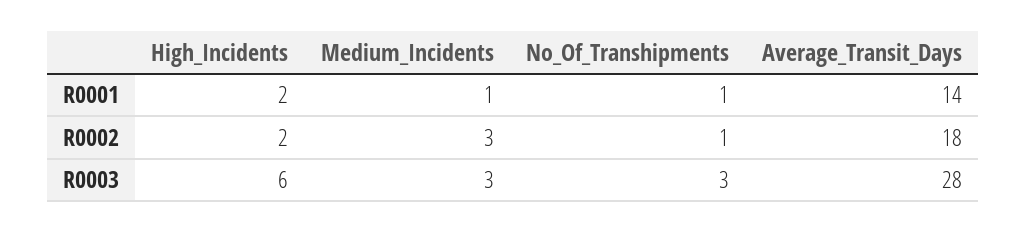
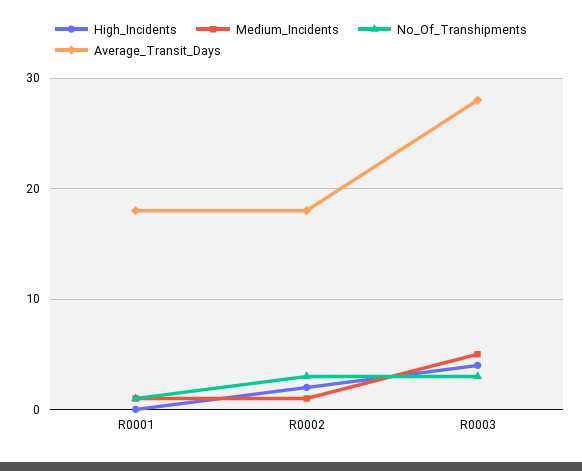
  {
    "High_Incidents": {
-     "R0001": 2,
+     "R0001": 0,
      "R0002": 2,
-     "R0003": 6
+     "R0003": 4
    },
    "Medium_Incidents": {
      "R0001": 1,
-     "R0002": 3,
+     "R0002": 1,
-     "R0003": 3
+     "R0003": 5
    },
    "No_Of_Transhipments": {
      "R0001": 1,
-     "R0002": 1,
+     "R0002": 3,
      "R0003": 3
    },
    "Average_Transit_Days": {
-     "R0001": 14,
+     "R0001": 18,
      "R0002": 18,
      "R0003": 28
    }
  }

